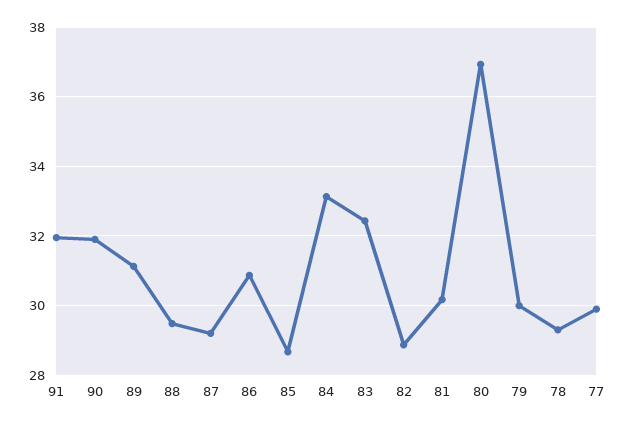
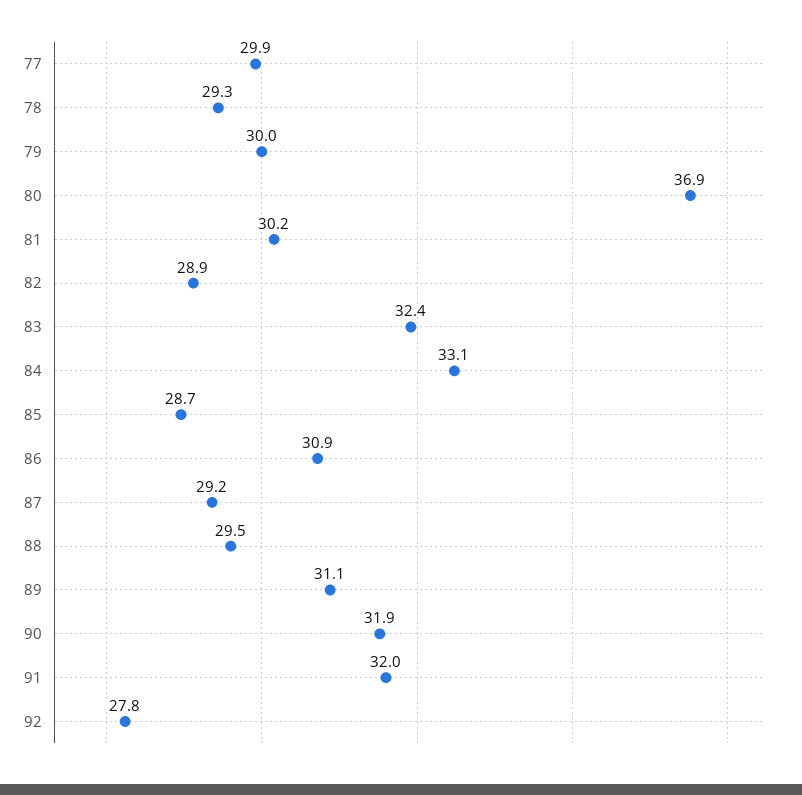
  {
    "91": 32,
    "90": 31.9,
    "89": 31.1,
    "88": 29.5,
    "87": 29.2,
    "86": 30.9,
    "85": 28.7,
    "84": 33.1,
    "83": 32.4,
    "82": 28.9,
    "81": 30.2,
    "80": 36.9,
    "79": 30,
    "78": 29.3,
-   "77": 29.9
+   "77": 29.9,
+   "92": 27.8
  }

